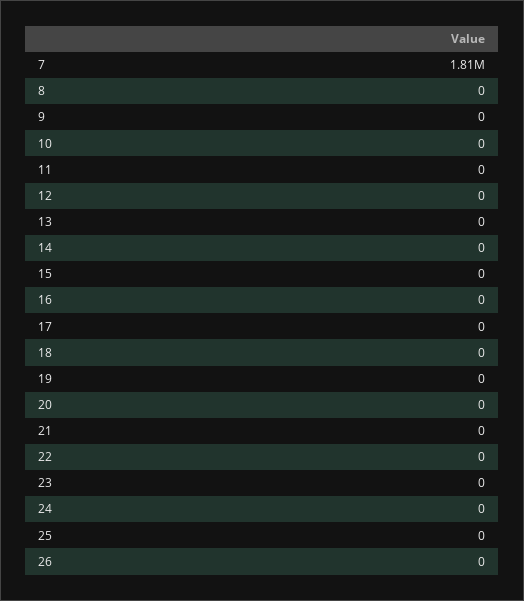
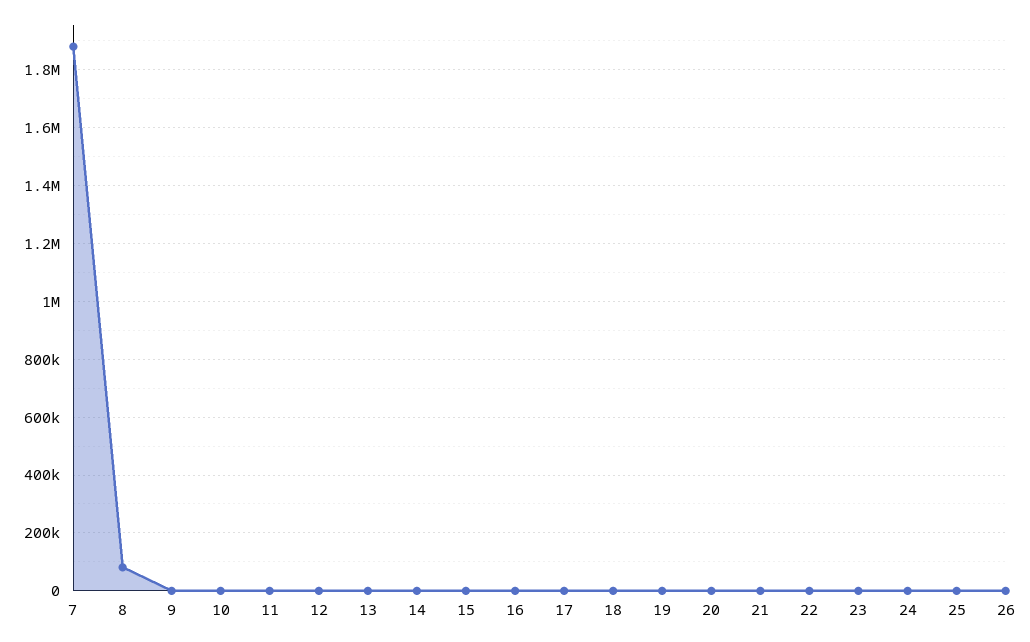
  {
-   "7": 1810000,
+   "7": 1875000,
-   "8": 0,
+   "8": 75000,
    "9": 0,
    "10": 0,
    "11": 0,
    "12": 0,
    "13": 0,
    "14": 0,
    "15": 0,
    "16": 0,
    "17": 0,
    "18": 0,
    "19": 0,
    "20": 0,
    "21": 0,
    "22": 0,
    "23": 0,
    "24": 0,
    "25": 0,
    "26": 0
  }

